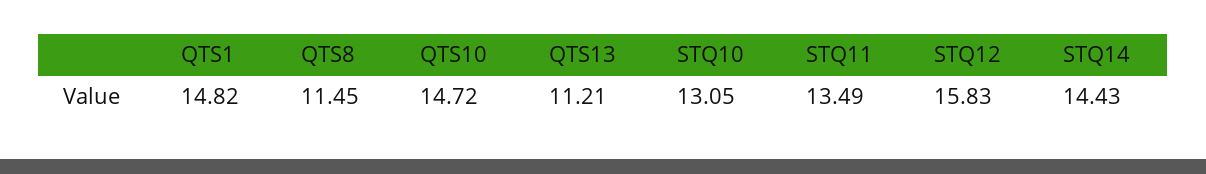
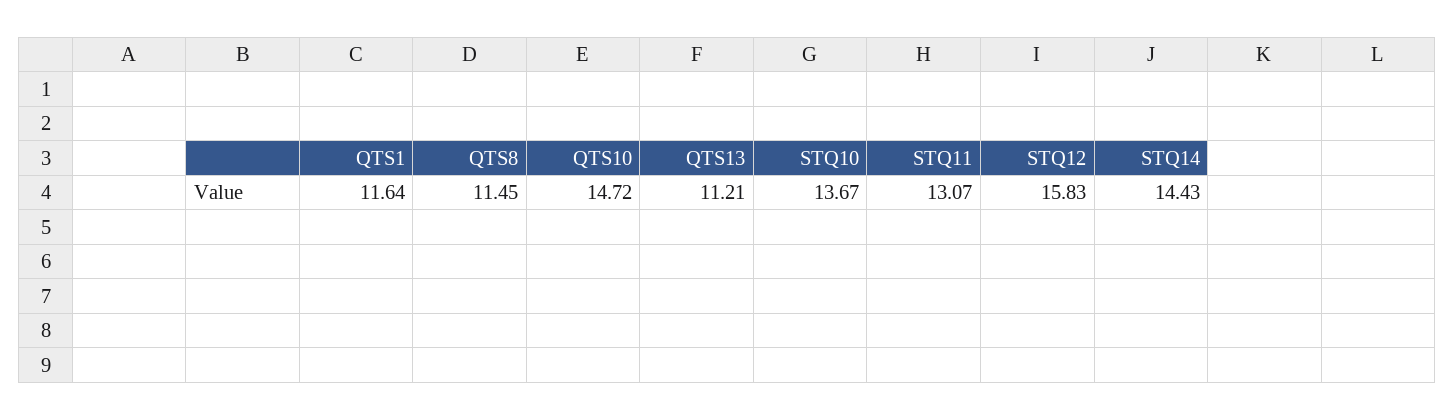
  {
-   "QTS1": 14.82,
+   "QTS1": 11.64,
    "QTS8": 11.45,
    "QTS10": 14.72,
    "QTS13": 11.21,
-   "STQ10": 13.05,
+   "STQ10": 13.67,
-   "STQ11": 13.49,
+   "STQ11": 13.07,
    "STQ12": 15.83,
    "STQ14": 14.43
  }

